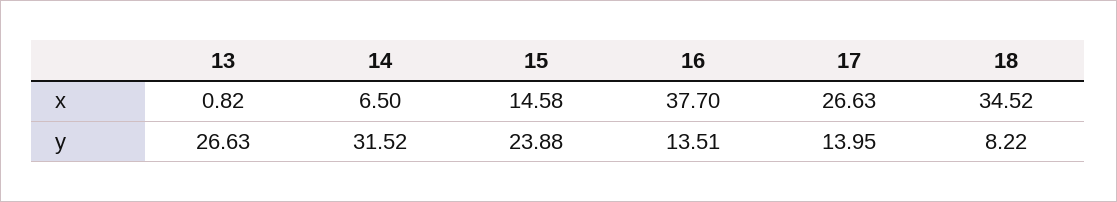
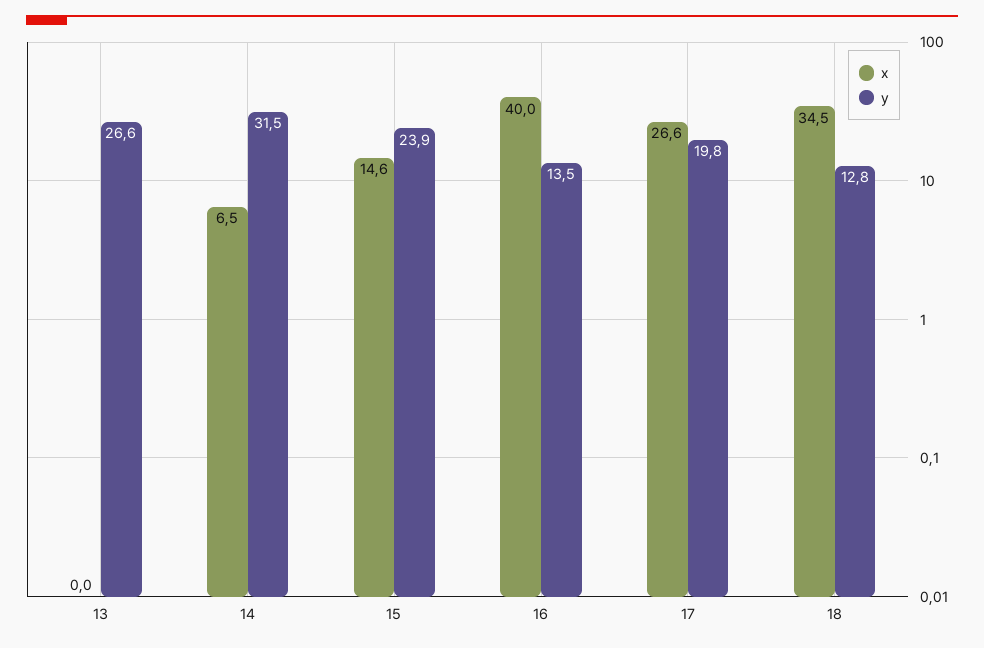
  {
    "x": {
-     "13": 0.82,
+     "13": 0,
      "14": 6.5,
      "15": 14.58,
-     "16": 37.7,
+     "16": 40,
      "17": 26.63,
      "18": 34.52
    },
    "y": {
      "13": 26.63,
      "14": 31.52,
      "15": 23.88,
      "16": 13.51,
-     "17": 13.95,
+     "17": 19.8,
-     "18": 8.22
+     "18": 12.8
    }
  }

